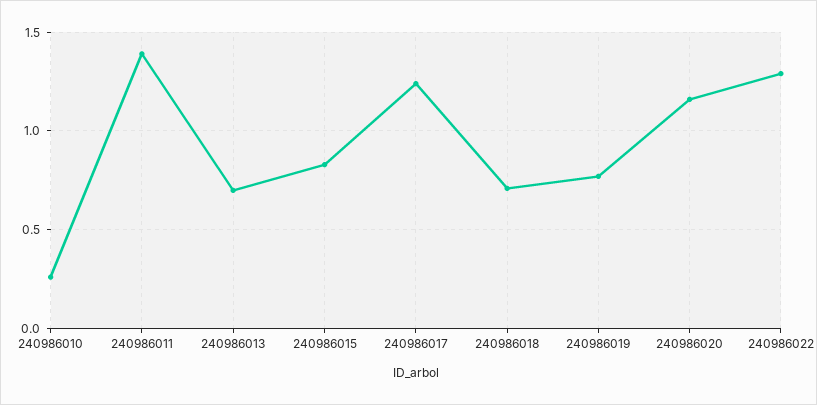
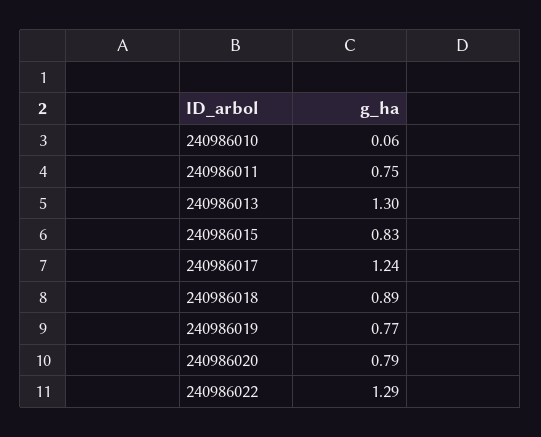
  {
-   "240986010": 0.25,
+   "240986010": 0.06,
-   "240986011": 1.4,
+   "240986011": 0.75,
-   "240986013": 0.7,
+   "240986013": 1.3,
    "240986015": 0.83,
    "240986017": 1.24,
-   "240986018": 0.7,
+   "240986018": 0.89,
    "240986019": 0.77,
-   "240986020": 1.15,
+   "240986020": 0.79,
    "240986022": 1.29
  }

